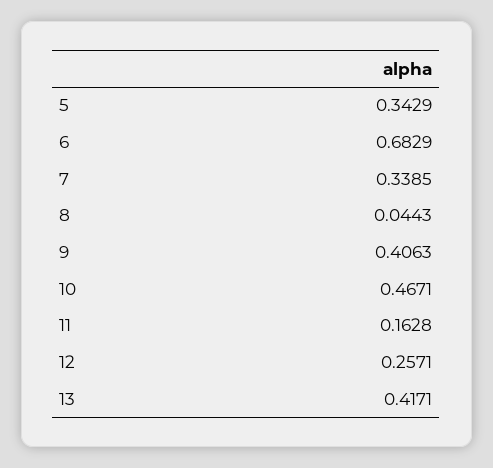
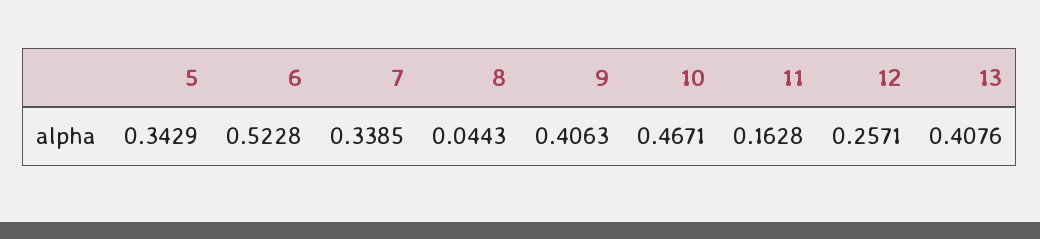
  {
    "5": 0.3429,
-   "6": 0.6829,
+   "6": 0.5228,
    "7": 0.3385,
    "8": 0.0443,
    "9": 0.4063,
    "10": 0.4671,
    "11": 0.1628,
    "12": 0.2571,
-   "13": 0.4171
+   "13": 0.4076
  }

